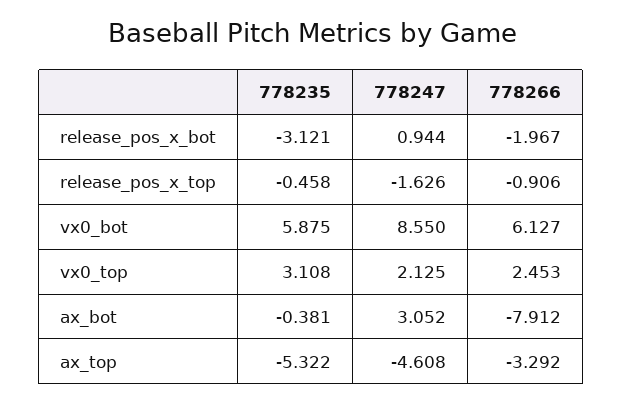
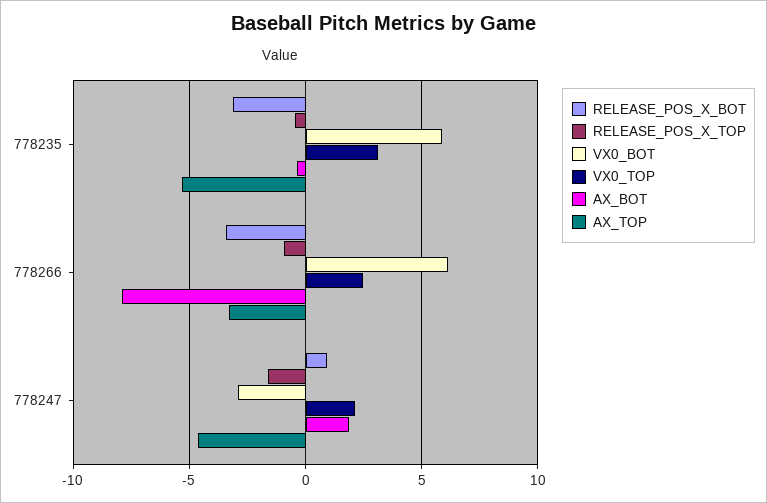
  {
    "release_pos_x_bot": {
      "778235": -3.121,
      "778247": 0.944,
-     "778266": -1.967
+     "778266": -3.5
    },
    "release_pos_x_top": {
      "778235": -0.458,
      "778247": -1.626,
      "778266": -0.906
    },
    "vx0_bot": {
      "778235": 5.875,
-     "778247": 8.55,
+     "778247": -3,
      "778266": 6.127
    },
    "vx0_top": {
      "778235": 3.108,
      "778247": 2.125,
      "778266": 2.453
    },
    "ax_bot": {
      "778235": -0.381,
-     "778247": 3.052,
+     "778247": 2,
      "778266": -7.912
    },
    "ax_top": {
      "778235": -5.322,
      "778247": -4.608,
      "778266": -3.292
    }
  }

